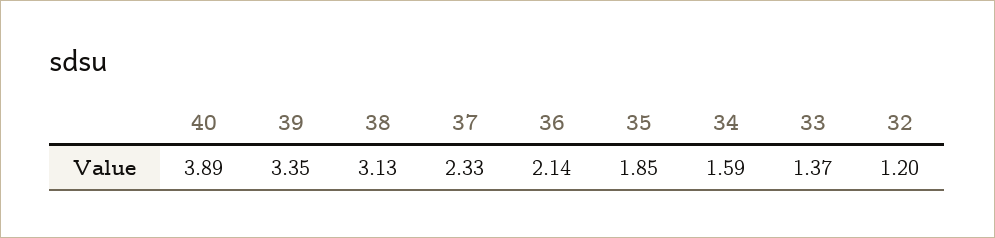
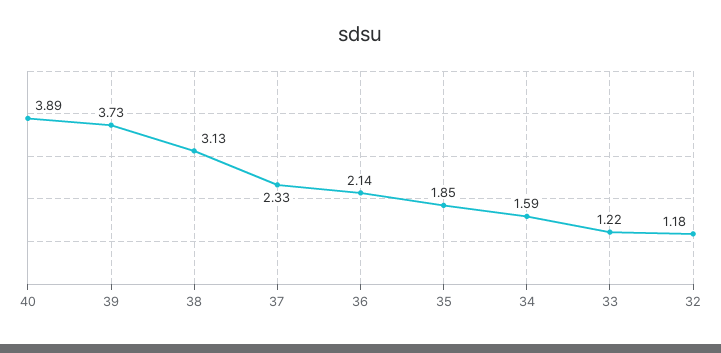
  {
    "40": 3.89,
-   "39": 3.35,
+   "39": 3.73,
    "38": 3.13,
    "37": 2.33,
    "36": 2.14,
    "35": 1.85,
    "34": 1.59,
-   "33": 1.37,
+   "33": 1.22,
-   "32": 1.2
+   "32": 1.18
  }

